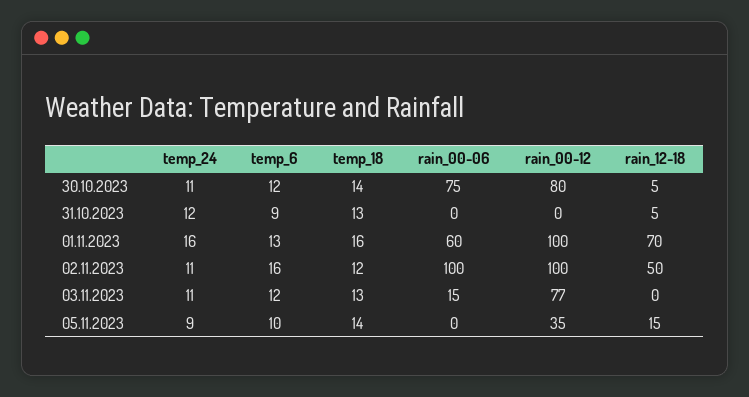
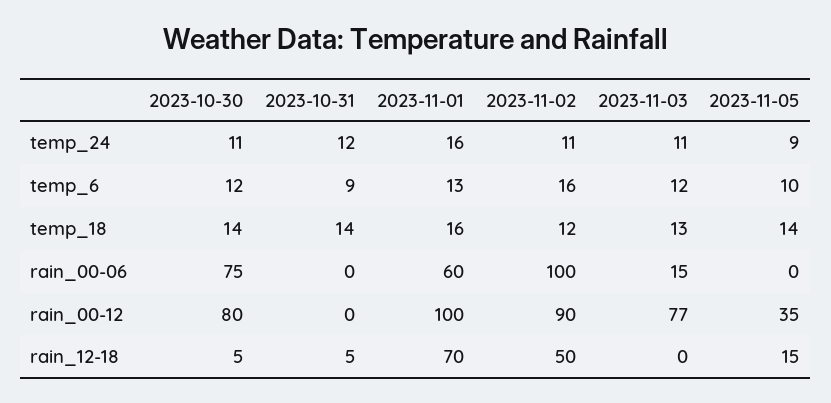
  {
    "temp_24": {
      "30.10.2023": 11,
      "31.10.2023": 12,
      "01.11.2023": 16,
      "02.11.2023": 11,
      "03.11.2023": 11,
      "05.11.2023": 9
    },
    "temp_6": {
      "30.10.2023": 12,
      "31.10.2023": 9,
      "01.11.2023": 13,
      "02.11.2023": 16,
      "03.11.2023": 12,
      "05.11.2023": 10
    },
    "temp_18": {
      "30.10.2023": 14,
-     "31.10.2023": 13,
+     "31.10.2023": 14,
      "01.11.2023": 16,
      "02.11.2023": 12,
      "03.11.2023": 13,
      "05.11.2023": 14
    },
    "rain_00-06": {
      "30.10.2023": 75,
      "31.10.2023": 0,
      "01.11.2023": 60,
      "02.11.2023": 100,
      "03.11.2023": 15,
      "05.11.2023": 0
    },
    "rain_00-12": {
      "30.10.2023": 80,
      "31.10.2023": 0,
      "01.11.2023": 100,
-     "02.11.2023": 100,
+     "02.11.2023": 90,
      "03.11.2023": 77,
      "05.11.2023": 35
    },
    "rain_12-18": {
      "30.10.2023": 5,
      "31.10.2023": 5,
      "01.11.2023": 70,
      "02.11.2023": 50,
      "03.11.2023": 0,
      "05.11.2023": 15
    }
  }

